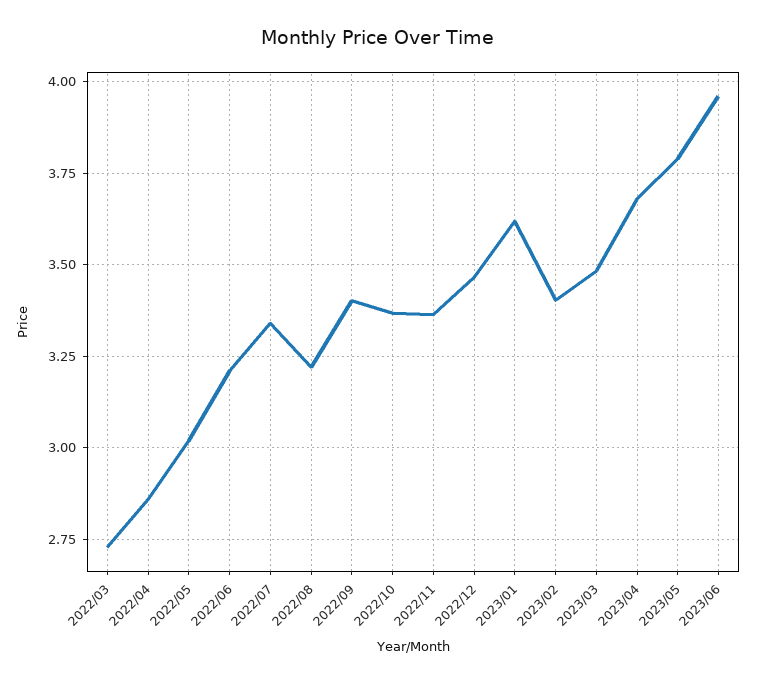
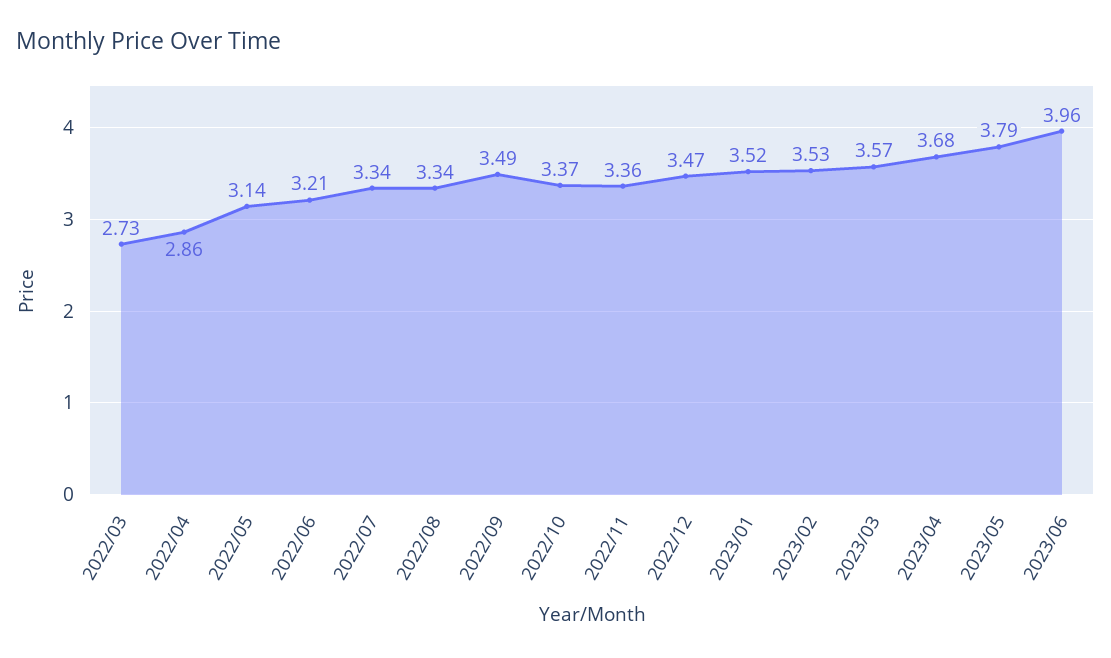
  {
    "2022/03": 2.73,
    "2022/04": 2.86,
-   "2022/05": 3.025,
+   "2022/05": 3.14,
    "2022/06": 3.21,
    "2022/07": 3.34,
-   "2022/08": 3.225,
+   "2022/08": 3.34,
-   "2022/09": 3.4,
+   "2022/09": 3.49,
    "2022/10": 3.37,
    "2022/11": 3.36,
    "2022/12": 3.47,
-   "2023/01": 3.625,
+   "2023/01": 3.52,
-   "2023/02": 3.4,
+   "2023/02": 3.53,
-   "2023/03": 3.475,
+   "2023/03": 3.57,
    "2023/04": 3.68,
    "2023/05": 3.79,
    "2023/06": 3.96
  }

